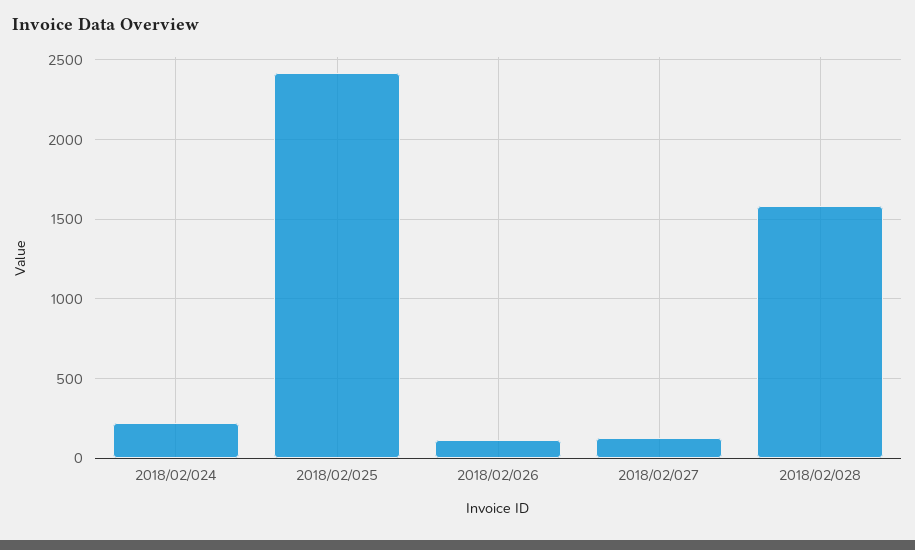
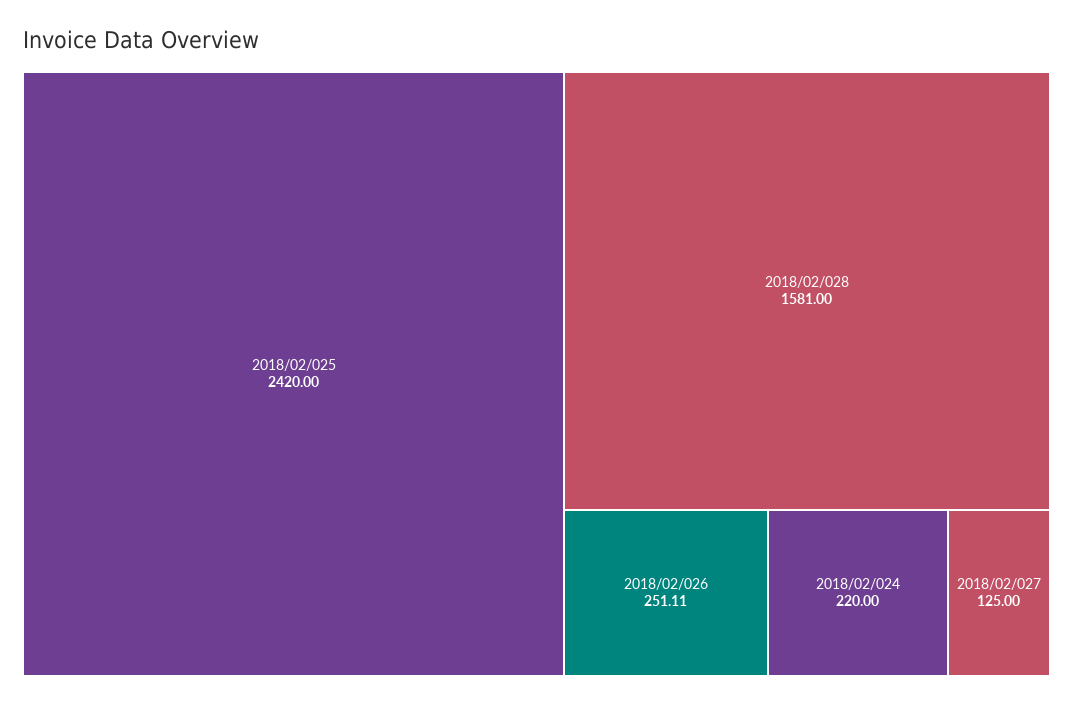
  {
    "2018/02/024": 220,
    "2018/02/025": 2420,
-   "2018/02/026": 100,
+   "2018/02/026": 251.11,
    "2018/02/027": 125,
    "2018/02/028": 1581
  }

